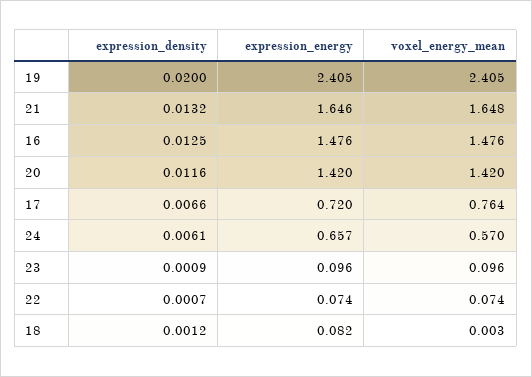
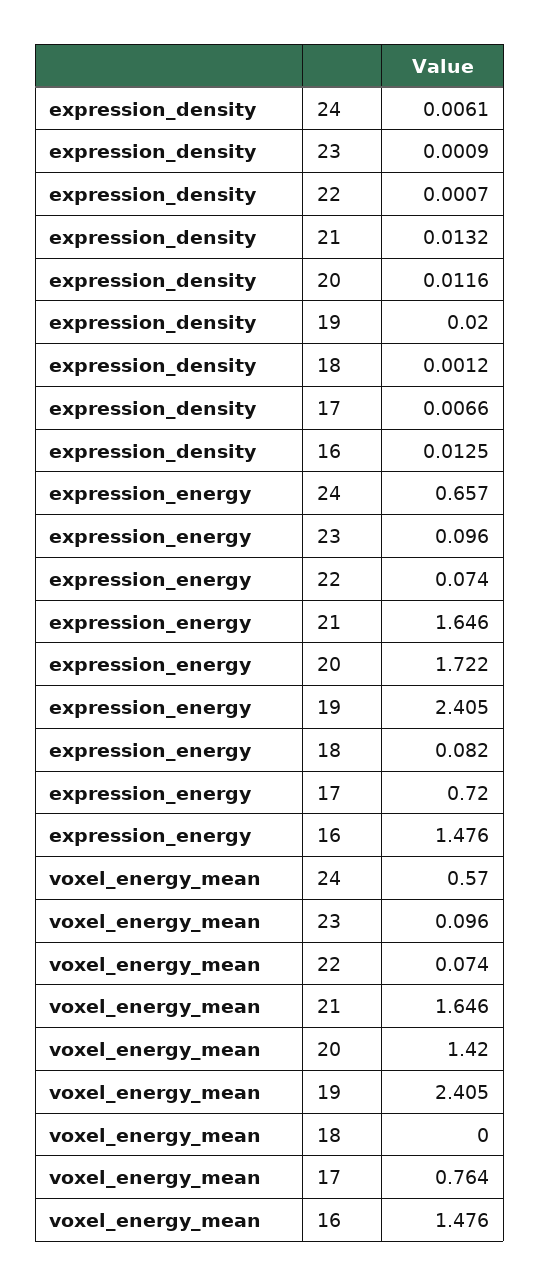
  {
    "expression_density": {
      "19": 0.02,
      "21": 0.0132,
      "16": 0.0125,
      "20": 0.0116,
      "17": 0.0066,
      "24": 0.0061,
      "23": 0.0009,
      "22": 0.0007,
      "18": 0.0012
    },
    "expression_energy": {
      "19": 2.405,
      "21": 1.646,
      "16": 1.476,
-     "20": 1.42,
+     "20": 1.722,
      "17": 0.72,
      "24": 0.657,
      "23": 0.096,
      "22": 0.074,
      "18": 0.082
    },
    "voxel_energy_mean": {
      "19": 2.405,
-     "21": 1.648,
+     "21": 1.646,
      "16": 1.476,
      "20": 1.42,
      "17": 0.764,
      "24": 0.57,
      "23": 0.096,
      "22": 0.074,
-     "18": 0.003
+     "18": 0
    }
  }

